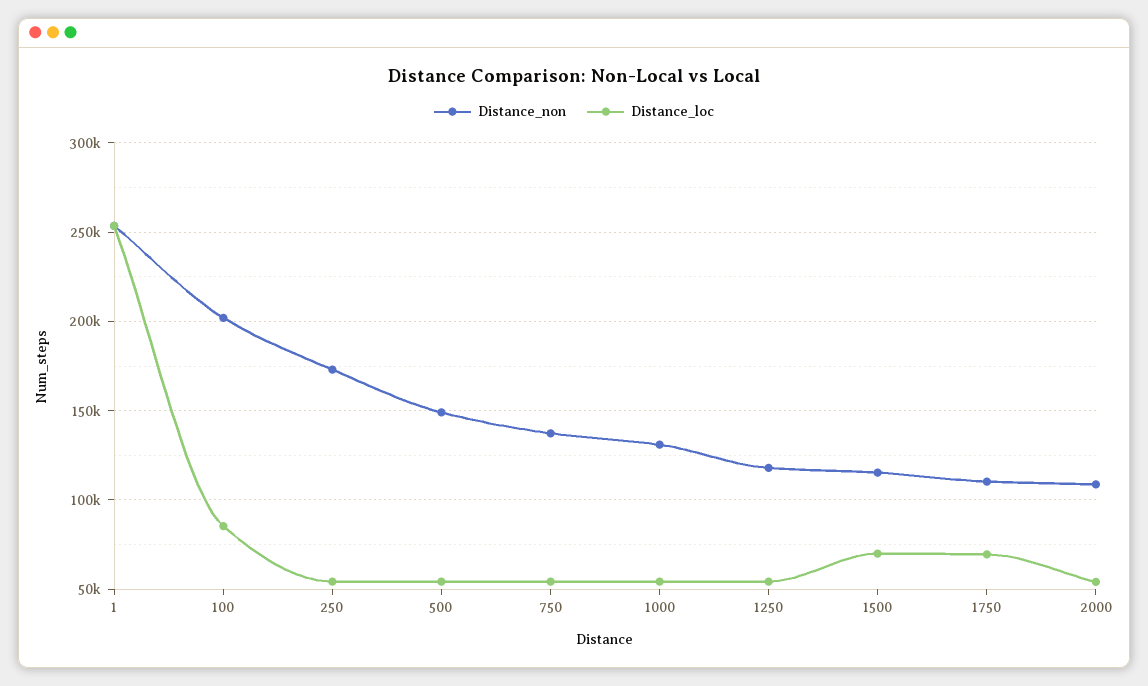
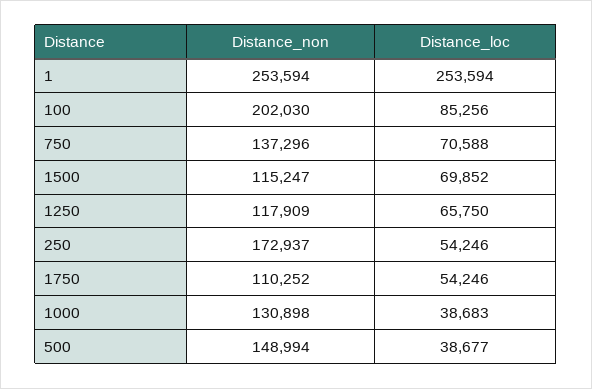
  {
    "Distance_non": {
      "1": 253594,
      "100": 202030,
      "250": 172937,
      "500": 148994,
      "750": 137296,
      "1000": 130898,
      "1250": 117909,
      "1500": 115247,
-     "1750": 110252,
+     "1750": 110252
-     "2000": 110000
    },
    "Distance_loc": {
      "1": 253594,
      "100": 85256,
      "250": 54246,
-     "500": 55000,
+     "500": 38677,
-     "750": 55000,
+     "750": 70588,
-     "1000": 55000,
+     "1000": 38683,
-     "1250": 55000,
+     "1250": 65750,
      "1500": 69852,
-     "1750": 70000,
+     "1750": 54246
-     "2000": 55000
    }
  }

